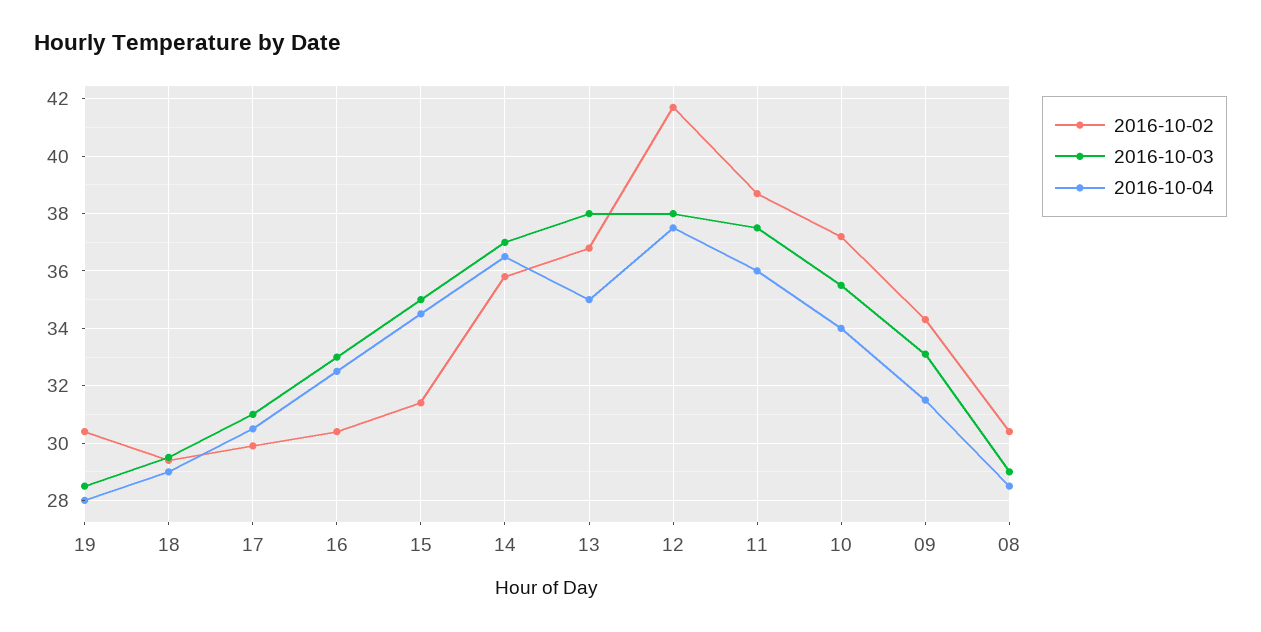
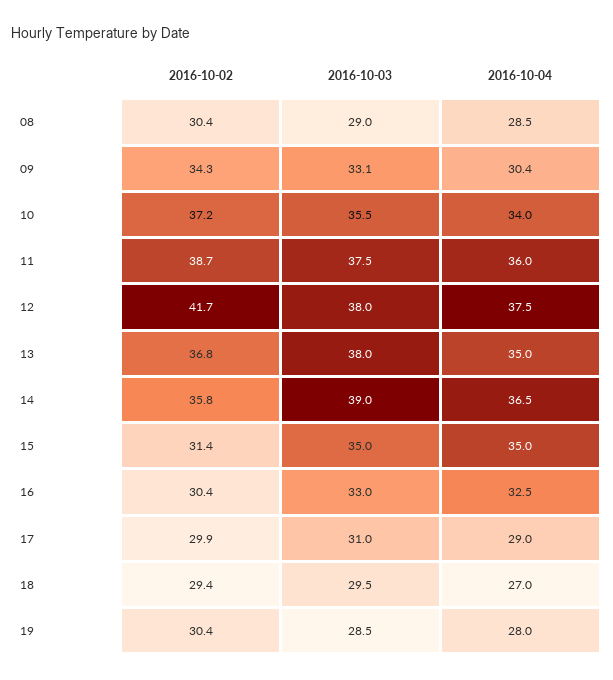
  {
    "2016-10-02": {
      "19": 30.4,
      "18": 29.4,
      "17": 29.9,
      "16": 30.4,
      "15": 31.4,
      "14": 35.8,
      "13": 36.8,
      "12": 41.7,
      "11": 38.7,
      "10": 37.2,
      "09": 34.3,
      "08": 30.4
    },
    "2016-10-03": {
      "19": 28.5,
      "18": 29.5,
      "17": 31,
      "16": 33,
      "15": 35,
-     "14": 37,
+     "14": 39,
      "13": 38,
      "12": 38,
      "11": 37.5,
      "10": 35.5,
      "09": 33.1,
      "08": 29
    },
    "2016-10-04": {
      "19": 28,
-     "18": 29,
+     "18": 27,
-     "17": 30.5,
+     "17": 29,
      "16": 32.5,
-     "15": 34.5,
+     "15": 35,
      "14": 36.5,
      "13": 35,
      "12": 37.5,
      "11": 36,
      "10": 34,
-     "09": 31.5,
+     "09": 30.4,
      "08": 28.5
    }
  }

